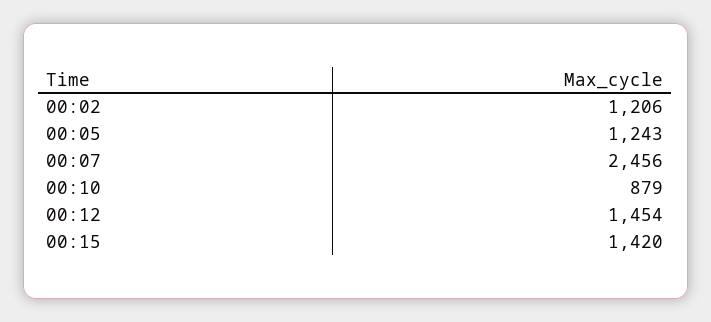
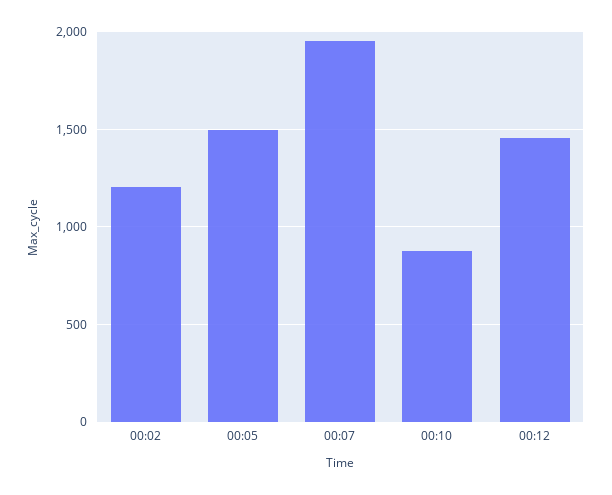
  {
    "00:02": 1206,
-   "00:05": 1243,
+   "00:05": 1500,
-   "00:07": 2456,
+   "00:07": 1950,
    "00:10": 879,
-   "00:12": 1454,
+   "00:12": 1454
-   "00:15": 1420
  }

